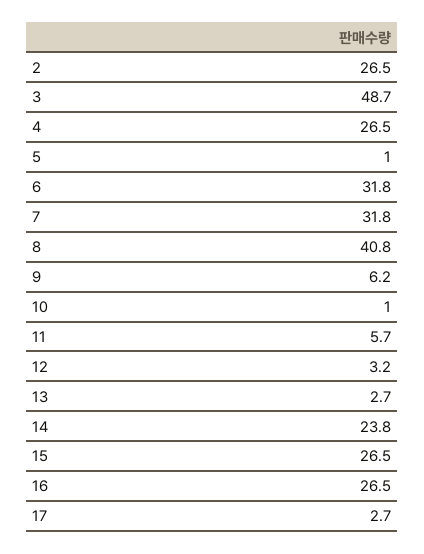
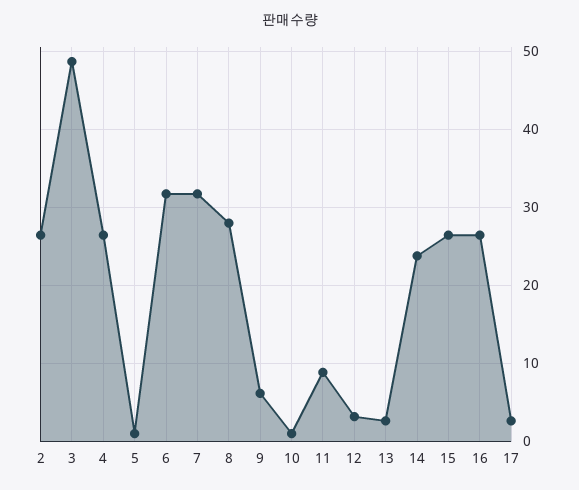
  {
    "2": 26.5,
    "3": 48.7,
    "4": 26.5,
    "5": 1,
    "6": 31.8,
    "7": 31.8,
-   "8": 40.8,
+   "8": 28,
    "9": 6.2,
    "10": 1,
-   "11": 5.7,
+   "11": 9,
    "12": 3.2,
    "13": 2.7,
    "14": 23.8,
    "15": 26.5,
    "16": 26.5,
    "17": 2.7
  }

